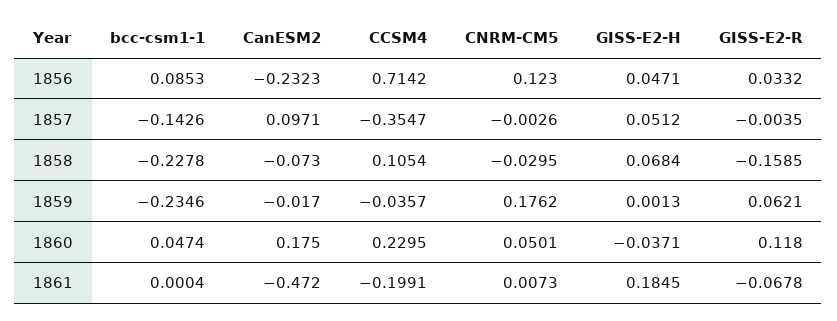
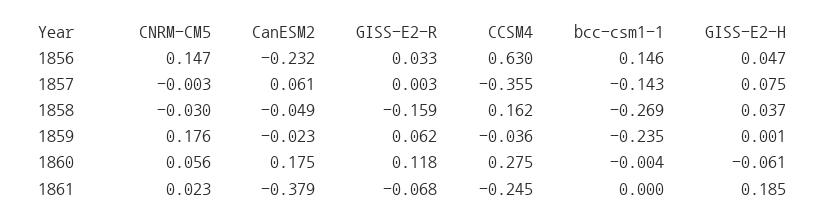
  {
    "bcc-csm1-1": {
-     "1856": 0.0853,
+     "1856": 0.146,
      "1857": -0.1426,
-     "1858": -0.2278,
+     "1858": -0.269,
      "1859": -0.2346,
-     "1860": 0.0474,
+     "1860": -0.004,
      "1861": 0.0004
    },
    "CanESM2": {
      "1856": -0.2323,
-     "1857": 0.0971,
+     "1857": 0.061,
-     "1858": -0.073,
+     "1858": -0.049,
-     "1859": -0.017,
+     "1859": -0.023,
      "1860": 0.175,
-     "1861": -0.472
+     "1861": -0.379
    },
    "CCSM4": {
-     "1856": 0.7142,
+     "1856": 0.63,
      "1857": -0.3547,
-     "1858": 0.1054,
+     "1858": 0.162,
      "1859": -0.0357,
-     "1860": 0.2295,
+     "1860": 0.275,
-     "1861": -0.1991
+     "1861": -0.245
    },
    "CNRM-CM5": {
-     "1856": 0.123,
+     "1856": 0.147,
      "1857": -0.0026,
      "1858": -0.0295,
      "1859": 0.1762,
-     "1860": 0.0501,
+     "1860": 0.056,
-     "1861": 0.0073
+     "1861": 0.023
    },
    "GISS-E2-H": {
      "1856": 0.0471,
-     "1857": 0.0512,
+     "1857": 0.075,
-     "1858": 0.0684,
+     "1858": 0.037,
      "1859": 0.0013,
-     "1860": -0.0371,
+     "1860": -0.061,
      "1861": 0.1845
    },
    "GISS-E2-R": {
      "1856": 0.0332,
-     "1857": -0.0035,
+     "1857": 0.003,
      "1858": -0.1585,
      "1859": 0.0621,
      "1860": 0.118,
      "1861": -0.0678
    }
  }

